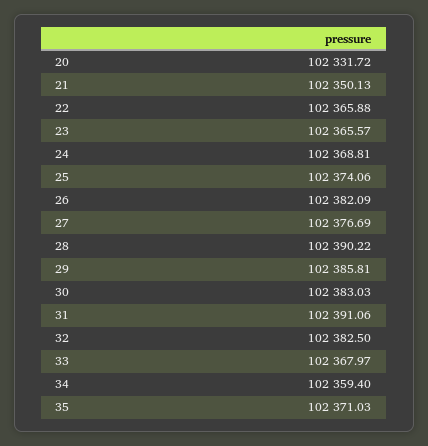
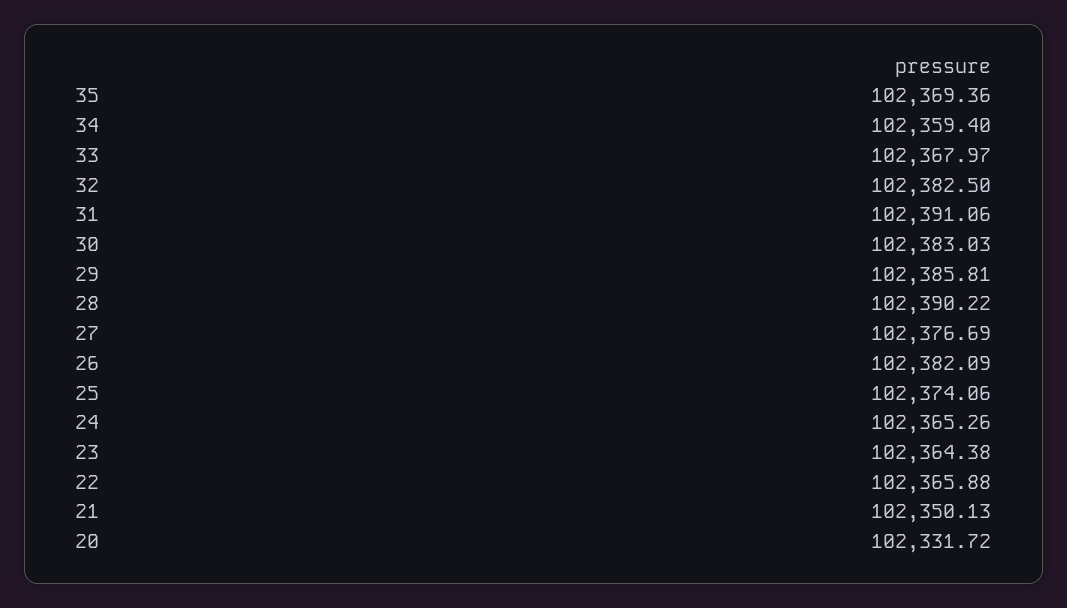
  {
    "20": 102331.72,
    "21": 102350.13,
    "22": 102365.88,
-   "23": 102365.57,
+   "23": 102364.38,
-   "24": 102368.81,
+   "24": 102365.26,
    "25": 102374.06,
    "26": 102382.09,
    "27": 102376.69,
    "28": 102390.22,
    "29": 102385.81,
    "30": 102383.03,
    "31": 102391.06,
    "32": 102382.5,
    "33": 102367.97,
    "34": 102359.4,
-   "35": 102371.03
+   "35": 102369.36
  }

